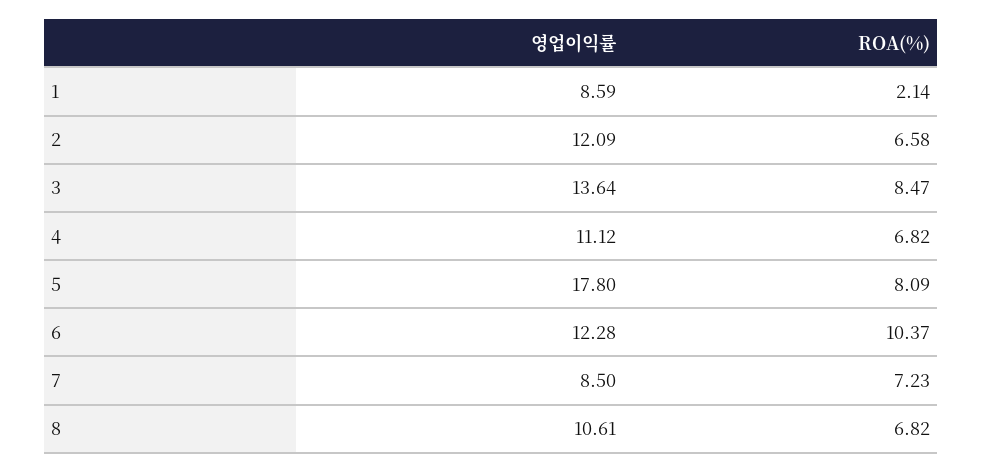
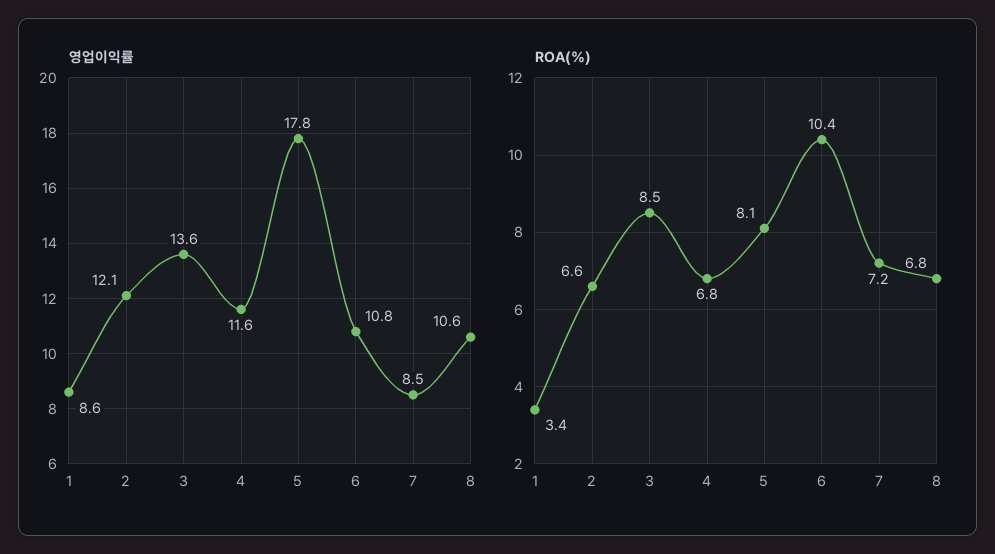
  {
    "영업이익률": {
      "1": 8.59,
      "2": 12.09,
      "3": 13.64,
-     "4": 11.12,
+     "4": 11.6,
      "5": 17.8,
-     "6": 12.28,
+     "6": 10.8,
      "7": 8.5,
      "8": 10.61
    },
    "ROA(%)": {
-     "1": 2.14,
+     "1": 3.4,
      "2": 6.58,
      "3": 8.47,
      "4": 6.82,
      "5": 8.09,
      "6": 10.37,
      "7": 7.23,
      "8": 6.82
    }
  }

